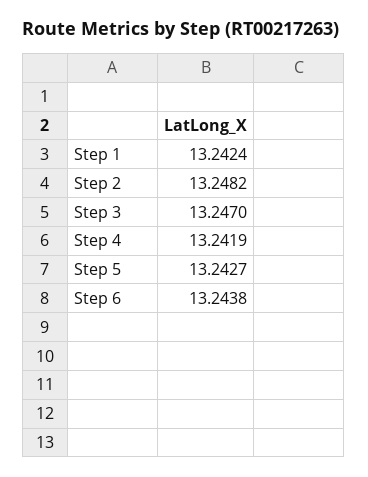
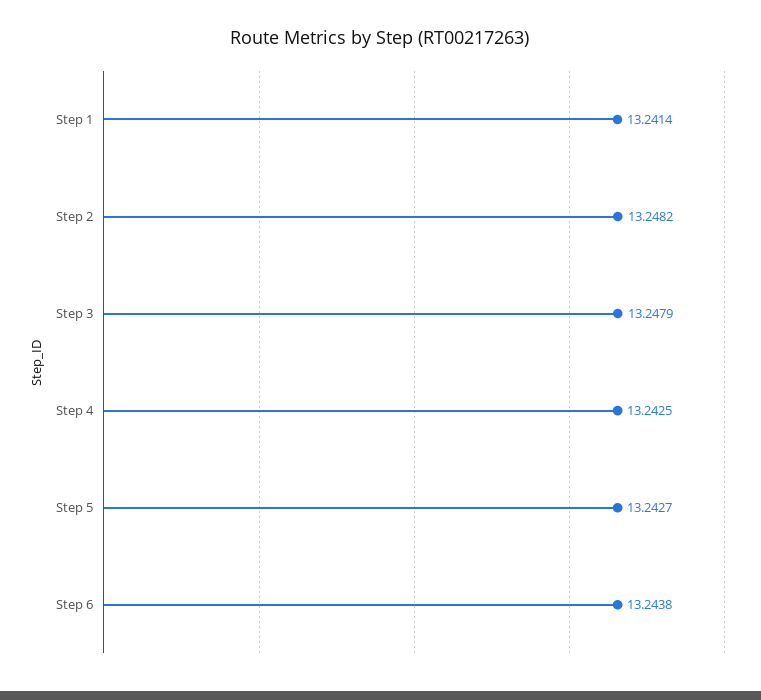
  {
-   "Step 1": 13.2424,
+   "Step 1": 13.2414,
    "Step 2": 13.2482,
-   "Step 3": 13.247,
+   "Step 3": 13.2479,
-   "Step 4": 13.2419,
+   "Step 4": 13.2425,
    "Step 5": 13.2427,
    "Step 6": 13.2438
  }

